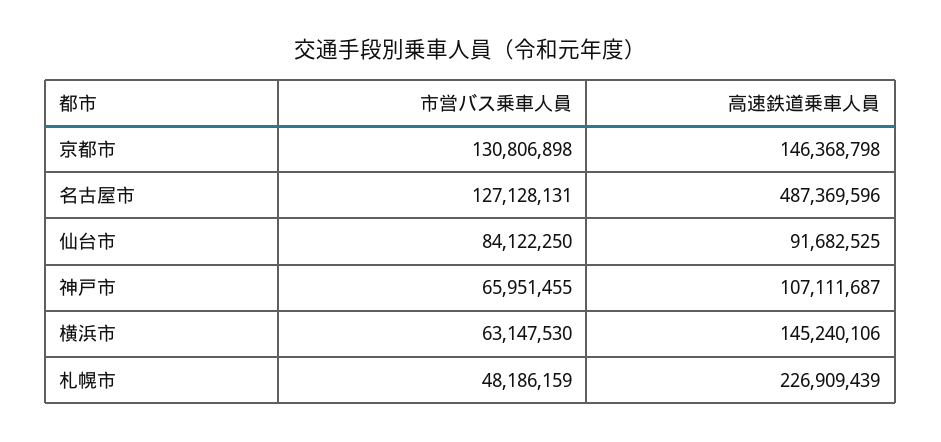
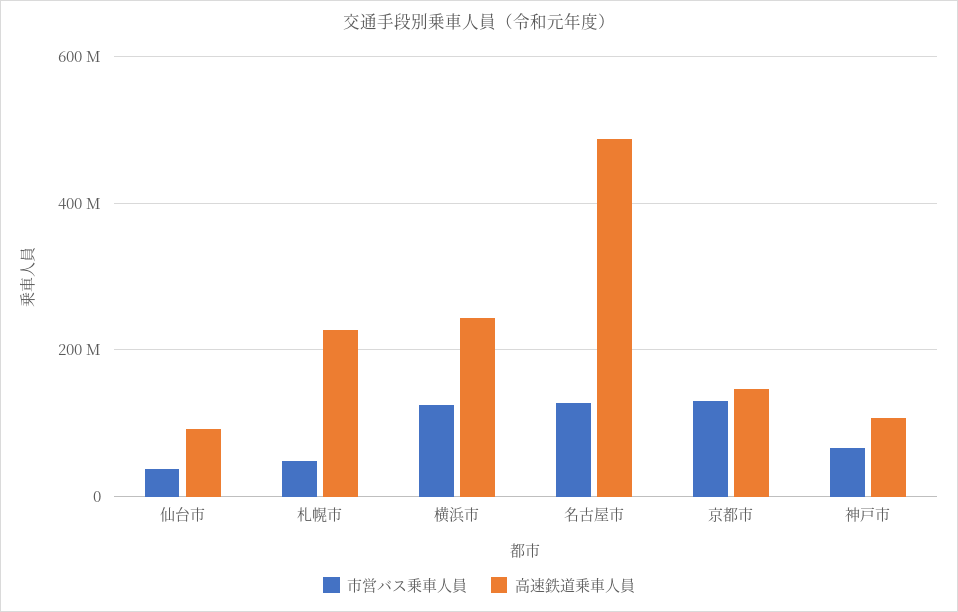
  {
    "市営バス乗車人員": {
      "京都市": 130806898,
      "名古屋市": 127128131,
-     "仙台市": 84122250,
+     "仙台市": 40000000,
      "神戸市": 65951455,
-     "横浜市": 63147530,
+     "横浜市": 120000000,
      "札幌市": 48186159
    },
    "高速鉄道乗車人員": {
      "京都市": 146368798,
      "名古屋市": 487369596,
      "仙台市": 91682525,
      "神戸市": 107111687,
-     "横浜市": 145240106,
+     "横浜市": 240000000,
      "札幌市": 226909439
    }
  }

